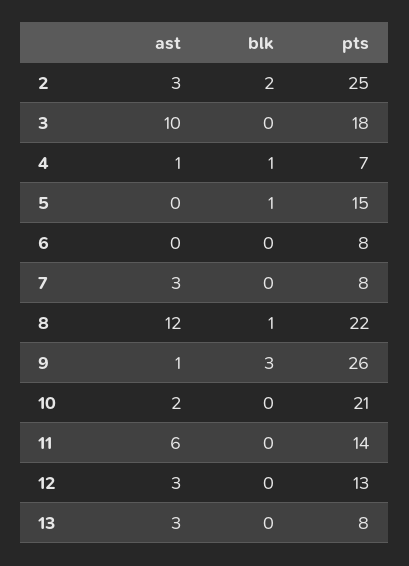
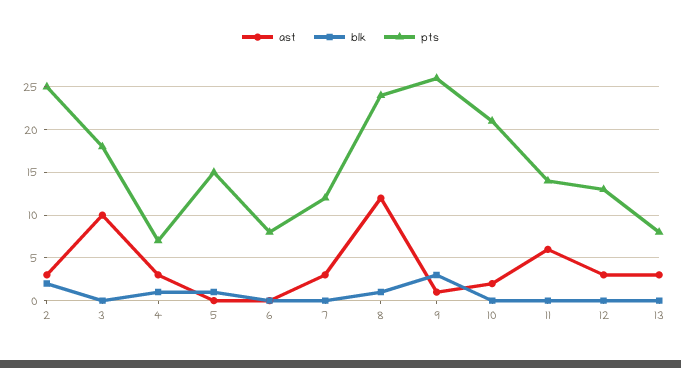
  {
    "ast": {
      "2": 3,
      "3": 10,
-     "4": 1,
+     "4": 3,
      "5": 0,
      "6": 0,
      "7": 3,
      "8": 12,
      "9": 1,
      "10": 2,
      "11": 6,
      "12": 3,
      "13": 3
    },
    "blk": {
      "2": 2,
      "3": 0,
      "4": 1,
      "5": 1,
      "6": 0,
      "7": 0,
      "8": 1,
      "9": 3,
      "10": 0,
      "11": 0,
      "12": 0,
      "13": 0
    },
    "pts": {
      "2": 25,
      "3": 18,
      "4": 7,
      "5": 15,
      "6": 8,
-     "7": 8,
+     "7": 12,
-     "8": 22,
+     "8": 24,
      "9": 26,
      "10": 21,
      "11": 14,
      "12": 13,
      "13": 8
    }
  }

